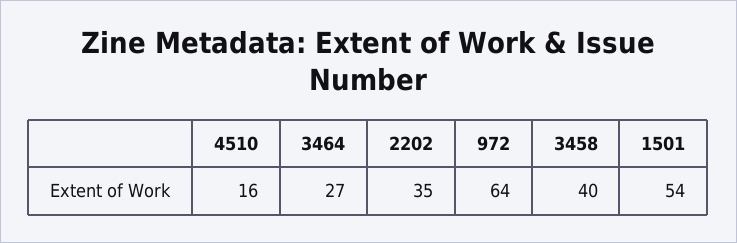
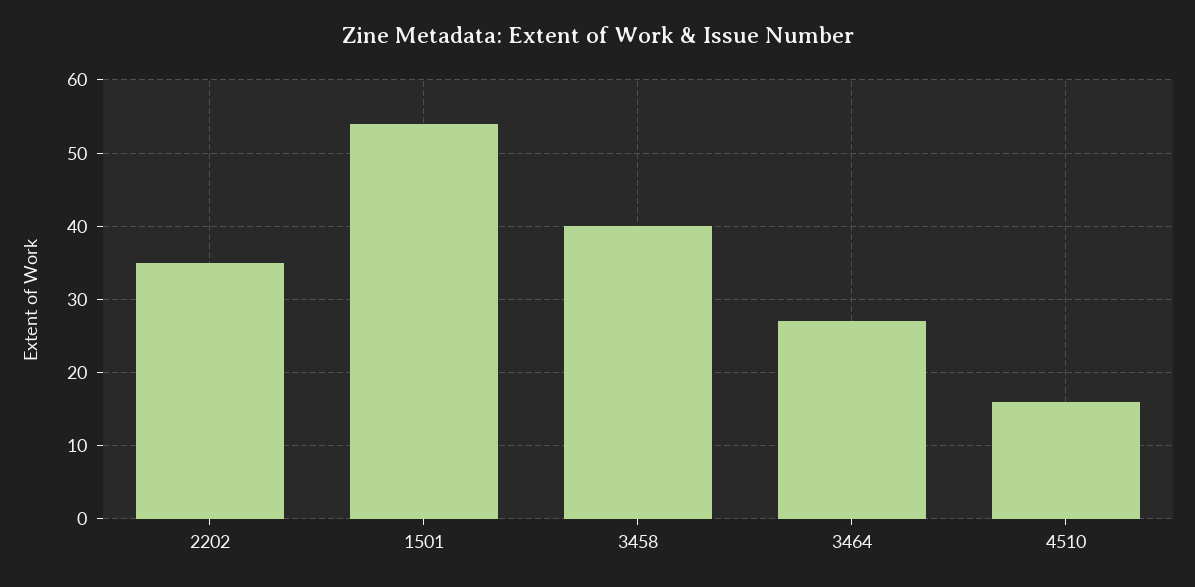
  {
    "4510": 16,
    "3464": 27,
    "2202": 35,
-   "972": 64,
    "3458": 40,
    "1501": 54
  }

